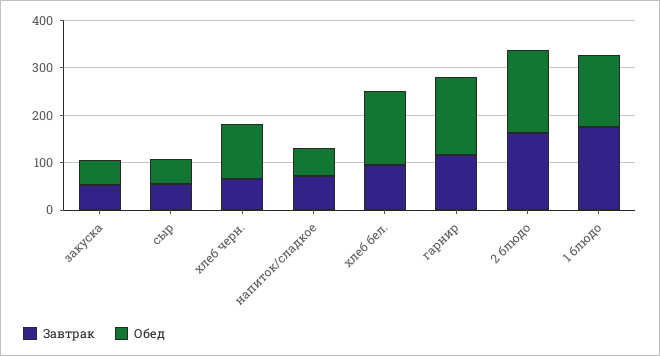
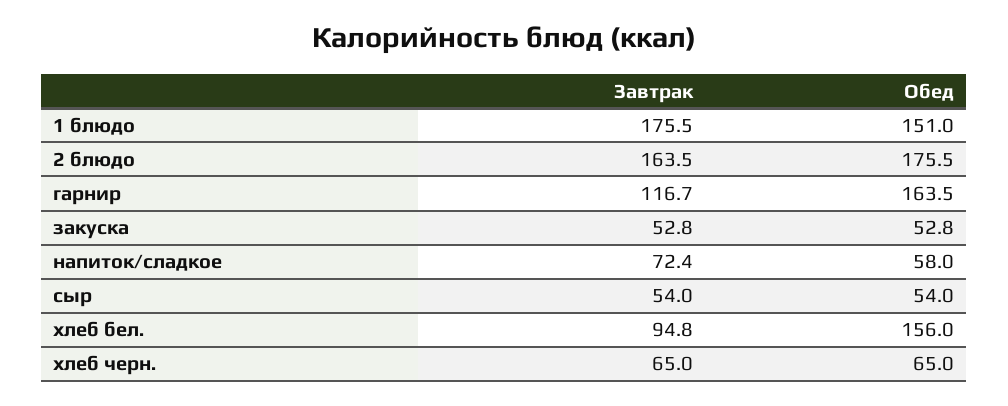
  {
    "Завтрак": {
      "закуска": 52.8,
      "сыр": 54,
      "хлеб черн.": 65,
      "напиток/сладкое": 72.4,
      "хлеб бел.": 94.8,
      "гарнир": 116.7,
      "2 блюдо": 163.5,
      "1 блюдо": 175.5
    },
    "Обед": {
      "закуска": 52.8,
      "сыр": 54,
-     "хлеб черн.": 120,
+     "хлеб черн.": 65,
      "напиток/сладкое": 58,
      "хлеб бел.": 156,
      "гарнир": 163.5,
      "2 блюдо": 175.5,
      "1 блюдо": 151
    }
  }

